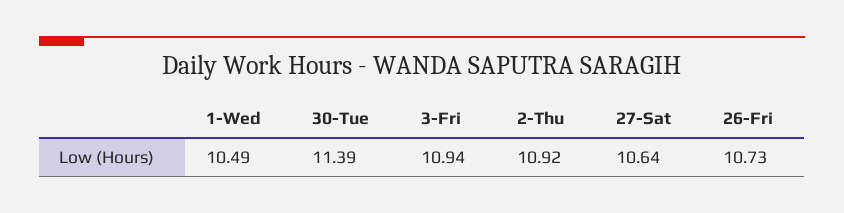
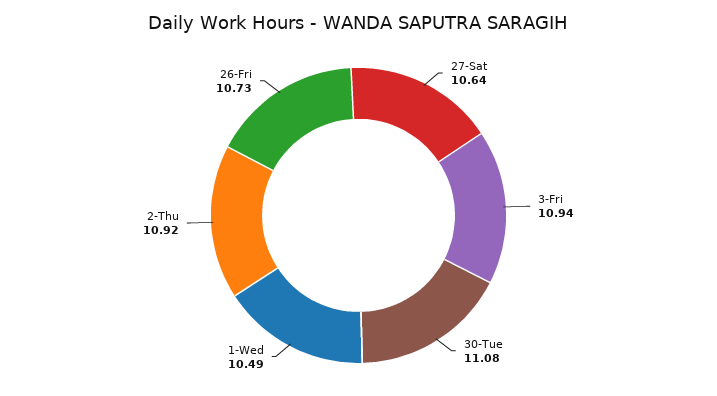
  {
    "1-Wed": 10.49,
-   "30-Tue": 11.39,
+   "30-Tue": 11.08,
    "3-Fri": 10.94,
    "2-Thu": 10.92,
    "27-Sat": 10.64,
    "26-Fri": 10.73
  }

